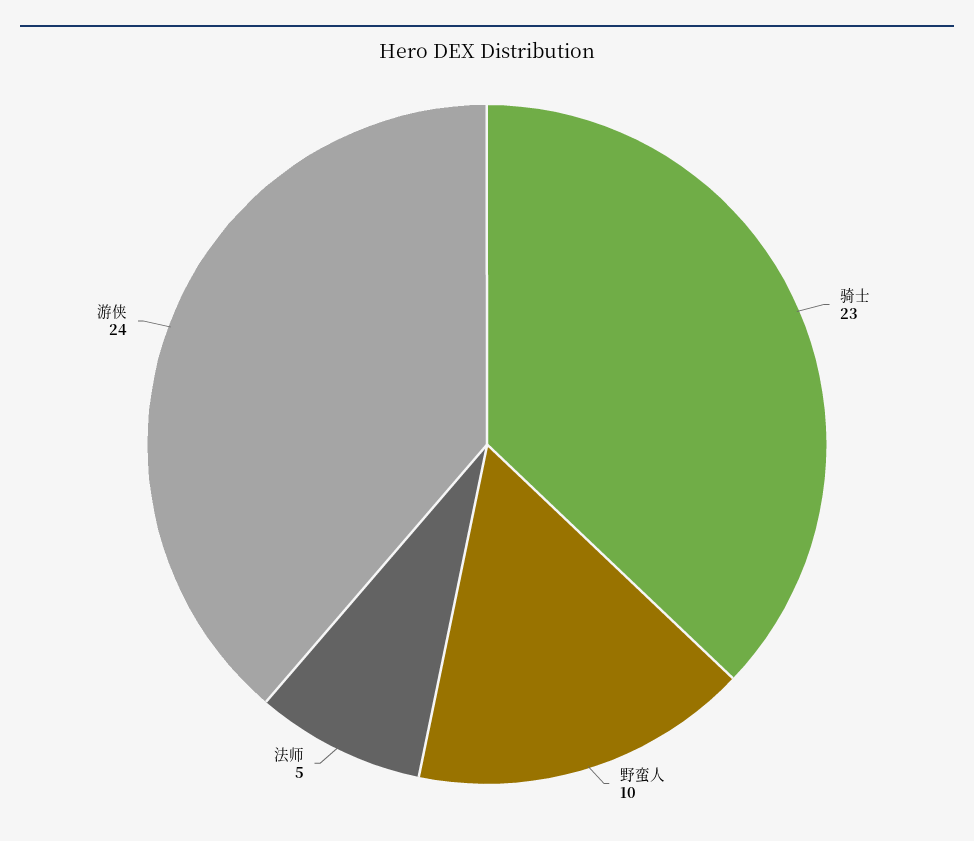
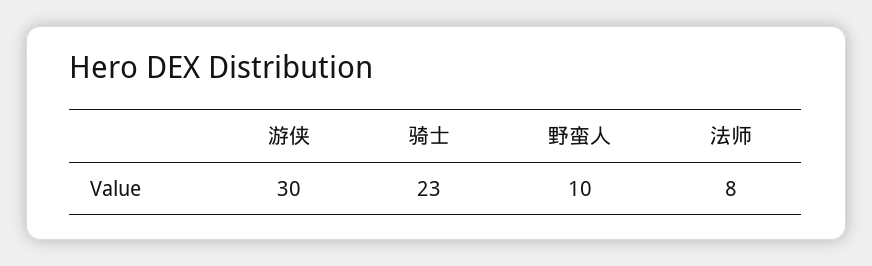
  {
    "骑士": 23,
    "野蛮人": 10,
-   "法师": 5,
+   "法师": 8,
-   "游侠": 24
+   "游侠": 30
  }

